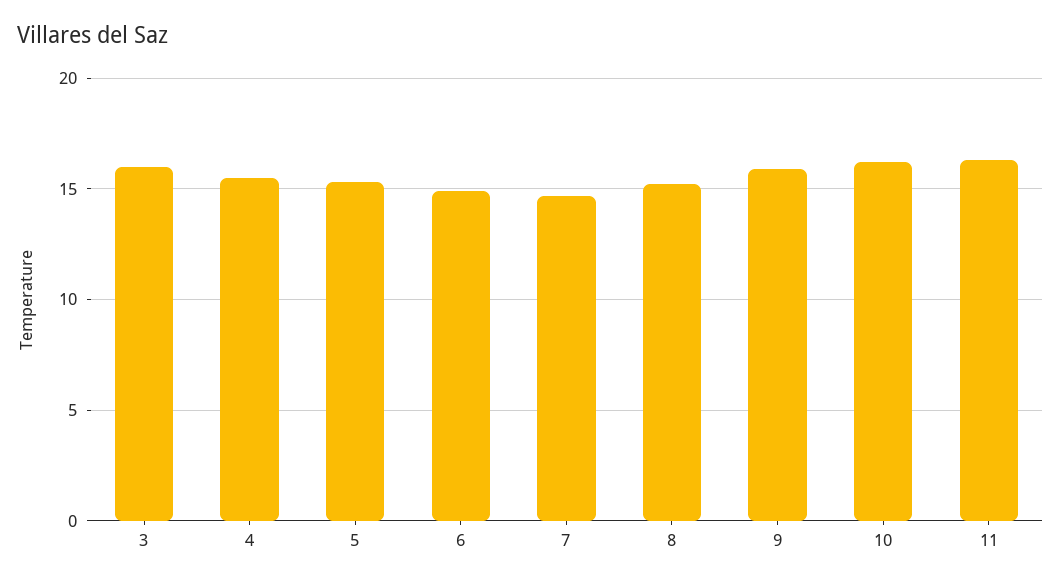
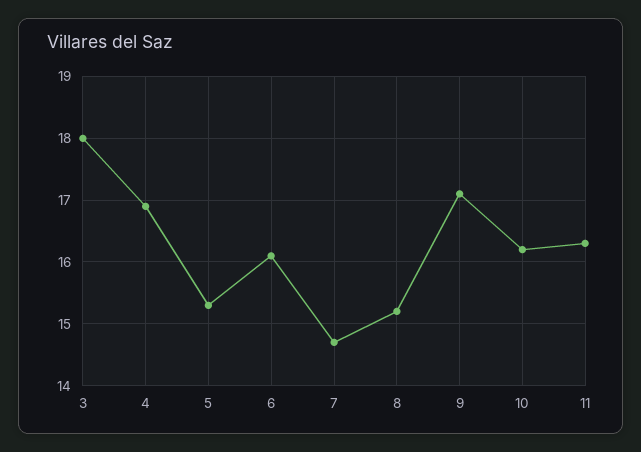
  {
-   "3": 16,
+   "3": 18,
-   "4": 15.5,
+   "4": 16.9,
    "5": 15.3,
-   "6": 15,
+   "6": 16.1,
    "7": 14.7,
    "8": 15.2,
-   "9": 16,
+   "9": 17.1,
    "10": 16.2,
    "11": 16.3
  }

